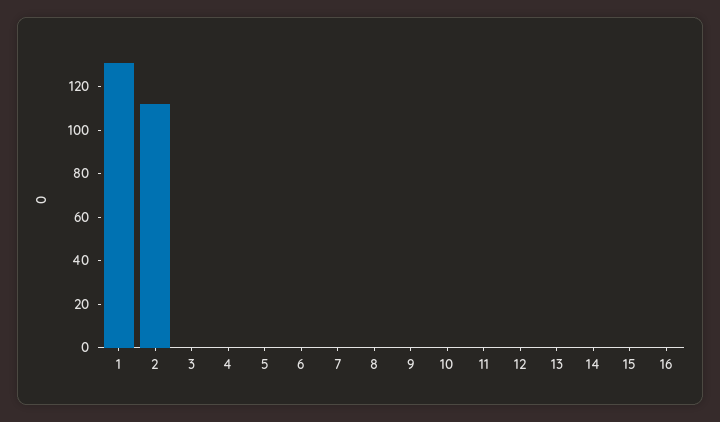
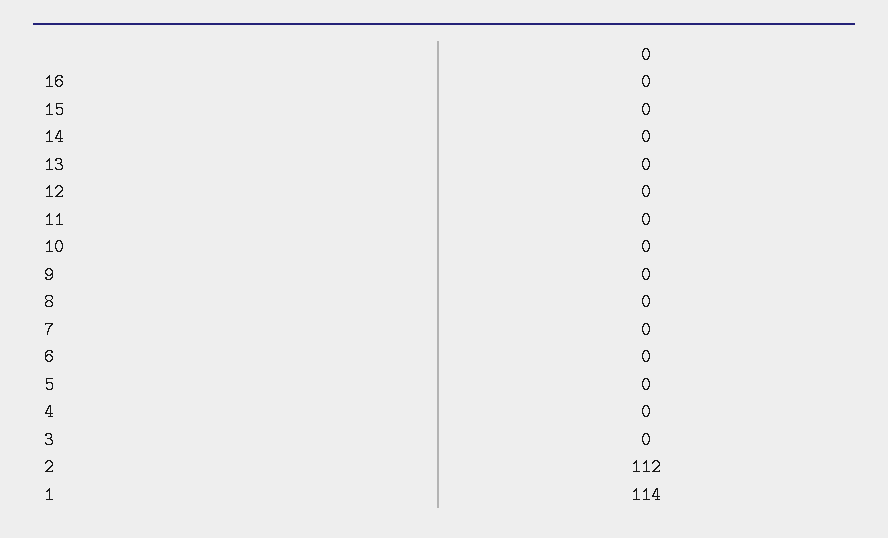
  {
-   "1": 130,
+   "1": 114,
    "2": 112,
    "3": 0,
    "4": 0,
    "5": 0,
    "6": 0,
    "7": 0,
    "8": 0,
    "9": 0,
    "10": 0,
    "11": 0,
    "12": 0,
    "13": 0,
    "14": 0,
    "15": 0,
    "16": 0
  }

